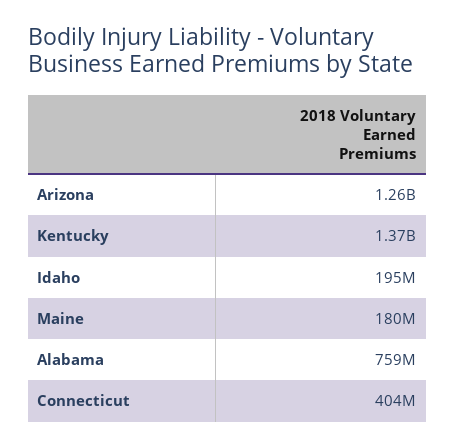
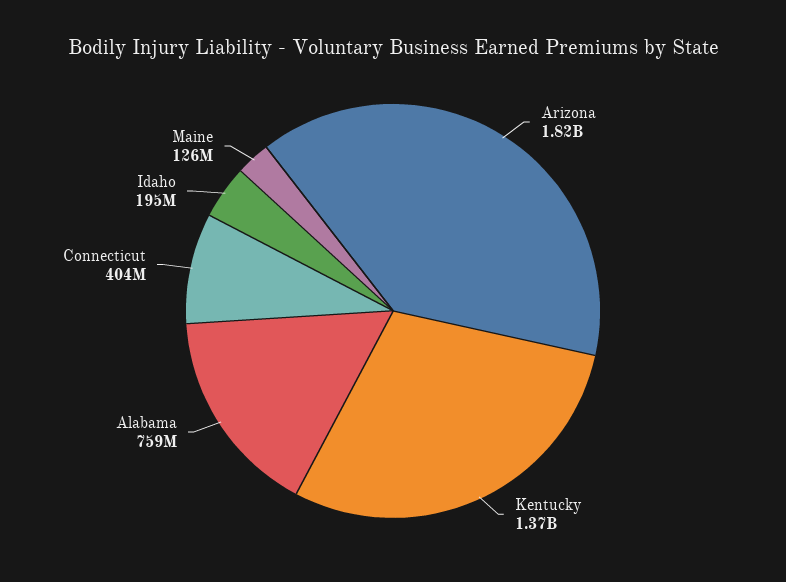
  {
-   "Arizona": 1260000000,
+   "Arizona": 1820000000,
    "Kentucky": 1370000000,
    "Idaho": 195000000,
-   "Maine": 180000000,
+   "Maine": 126000000,
    "Alabama": 759000000,
    "Connecticut": 404000000
  }

